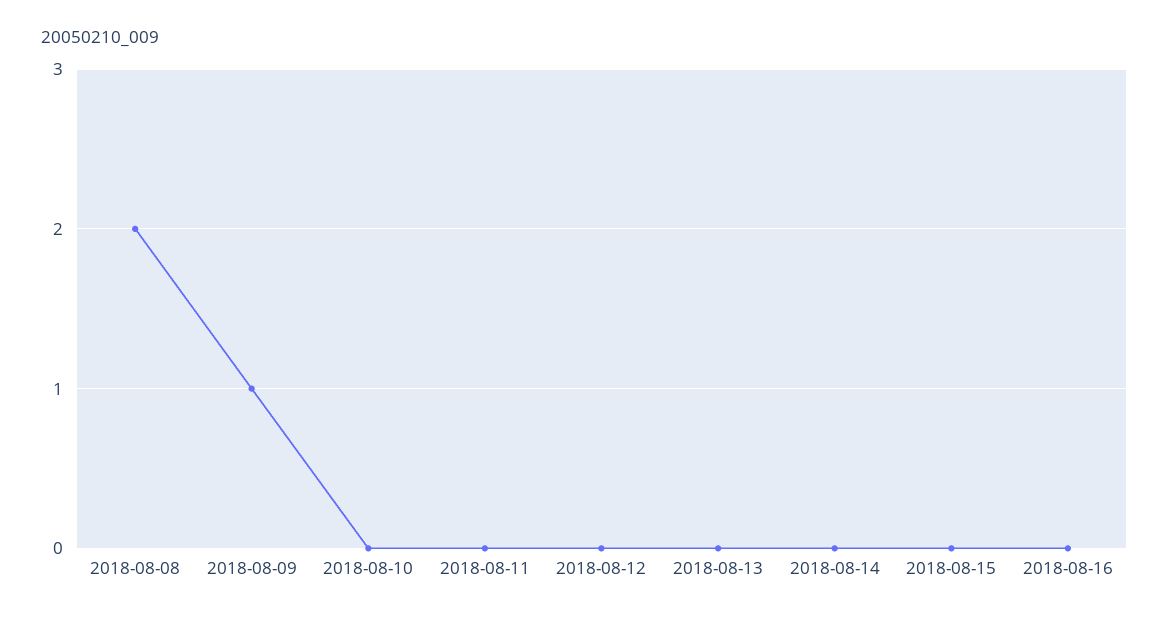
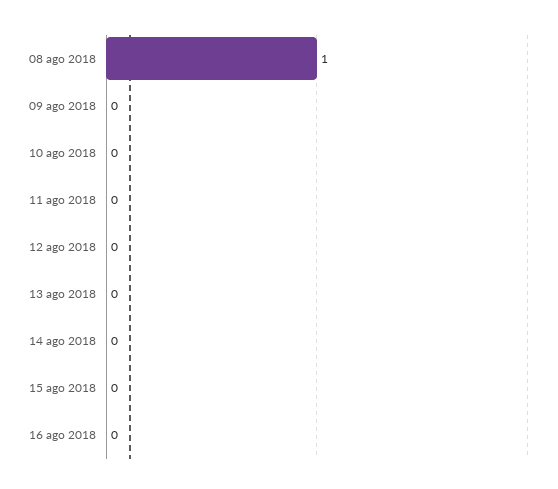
  {
-   "2018-08-08": 2,
+   "2018-08-08": 1,
-   "2018-08-09": 1,
+   "2018-08-09": 0,
    "2018-08-10": 0,
    "2018-08-11": 0,
    "2018-08-12": 0,
    "2018-08-13": 0,
    "2018-08-14": 0,
    "2018-08-15": 0,
    "2018-08-16": 0
  }

